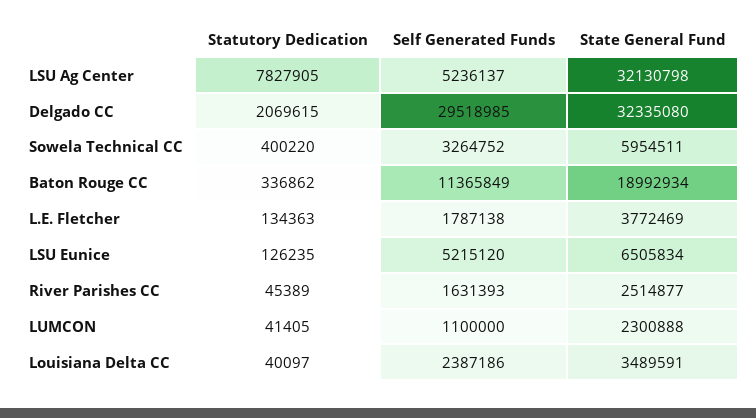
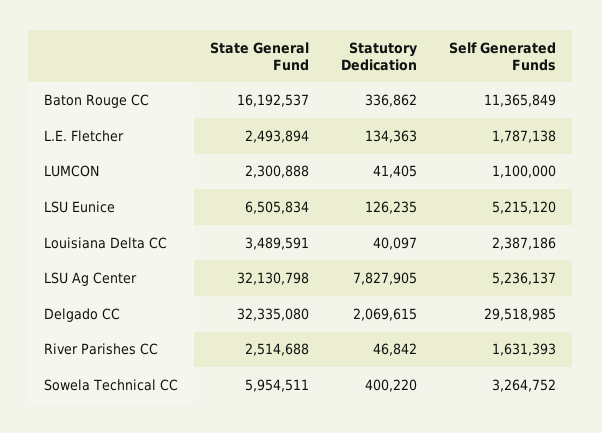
  {
    "Statutory Dedication": {
      "LSU Ag Center": 7827905,
      "Delgado CC": 2069615,
      "Sowela Technical CC": 400220,
      "Baton Rouge CC": 336862,
      "L.E. Fletcher": 134363,
      "LSU Eunice": 126235,
-     "River Parishes CC": 45389,
+     "River Parishes CC": 46842,
      "LUMCON": 41405,
      "Louisiana Delta CC": 40097
    },
    "Self Generated Funds": {
      "LSU Ag Center": 5236137,
      "Delgado CC": 29518985,
      "Sowela Technical CC": 3264752,
      "Baton Rouge CC": 11365849,
      "L.E. Fletcher": 1787138,
      "LSU Eunice": 5215120,
      "River Parishes CC": 1631393,
      "LUMCON": 1100000,
      "Louisiana Delta CC": 2387186
    },
    "State General Fund": {
      "LSU Ag Center": 32130798,
      "Delgado CC": 32335080,
      "Sowela Technical CC": 5954511,
-     "Baton Rouge CC": 18992934,
+     "Baton Rouge CC": 16192537,
-     "L.E. Fletcher": 3772469,
+     "L.E. Fletcher": 2493894,
      "LSU Eunice": 6505834,
-     "River Parishes CC": 2514877,
+     "River Parishes CC": 2514688,
      "LUMCON": 2300888,
      "Louisiana Delta CC": 3489591
    }
  }

